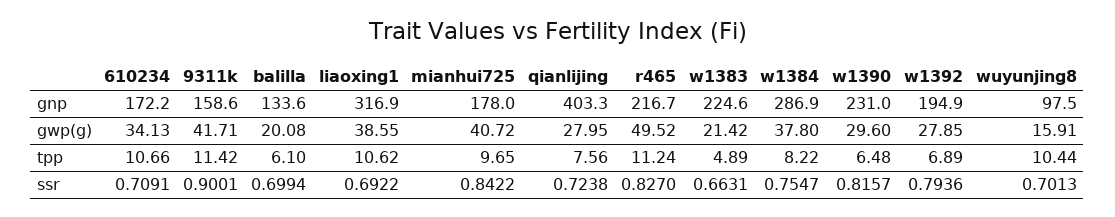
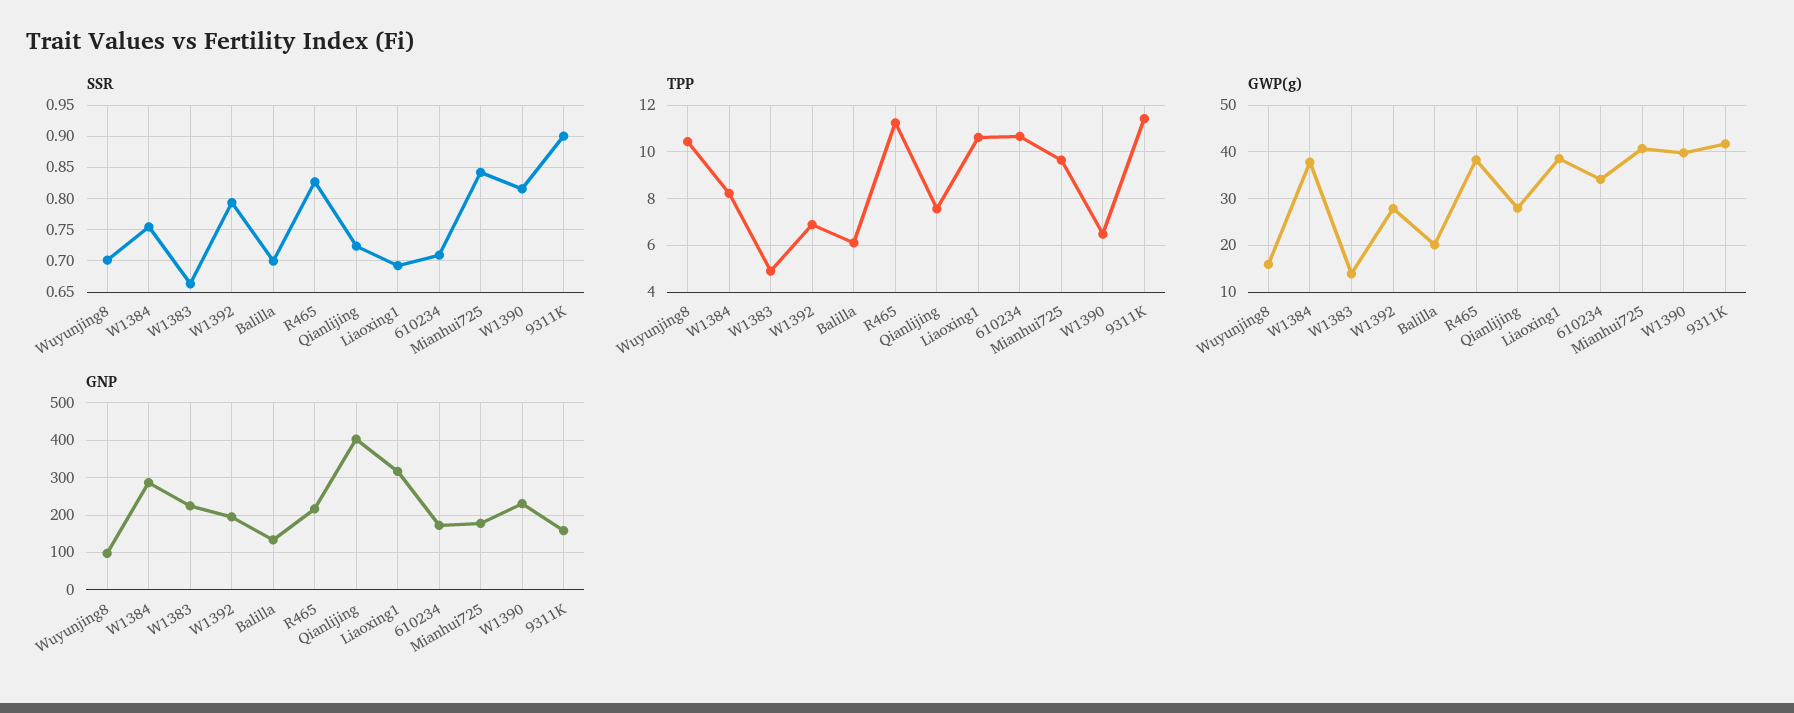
  {
    "gnp": {
      "610234": 172.2,
      "9311k": 158.6,
      "balilla": 133.6,
      "liaoxing1": 316.9,
      "mianhui725": 178,
      "qianlijing": 403.3,
      "r465": 216.7,
      "w1383": 224.6,
      "w1384": 286.9,
      "w1390": 231,
      "w1392": 194.9,
      "wuyunjing8": 97.5
    },
    "gwp(g)": {
      "610234": 34.13,
      "9311k": 41.71,
      "balilla": 20.08,
      "liaoxing1": 38.55,
      "mianhui725": 40.72,
      "qianlijing": 27.95,
-     "r465": 49.52,
+     "r465": 38,
-     "w1383": 21.42,
+     "w1383": 14,
      "w1384": 37.8,
-     "w1390": 29.6,
+     "w1390": 40,
      "w1392": 27.85,
      "wuyunjing8": 15.91
    },
    "tpp": {
      "610234": 10.66,
      "9311k": 11.42,
      "balilla": 6.1,
      "liaoxing1": 10.62,
      "mianhui725": 9.65,
      "qianlijing": 7.56,
      "r465": 11.24,
      "w1383": 4.89,
      "w1384": 8.22,
      "w1390": 6.48,
      "w1392": 6.89,
      "wuyunjing8": 10.44
    },
    "ssr": {
      "610234": 0.7091,
      "9311k": 0.9001,
      "balilla": 0.6994,
      "liaoxing1": 0.6922,
      "mianhui725": 0.8422,
      "qianlijing": 0.7238,
      "r465": 0.827,
      "w1383": 0.6631,
      "w1384": 0.7547,
      "w1390": 0.8157,
      "w1392": 0.7936,
      "wuyunjing8": 0.7013
    }
  }

